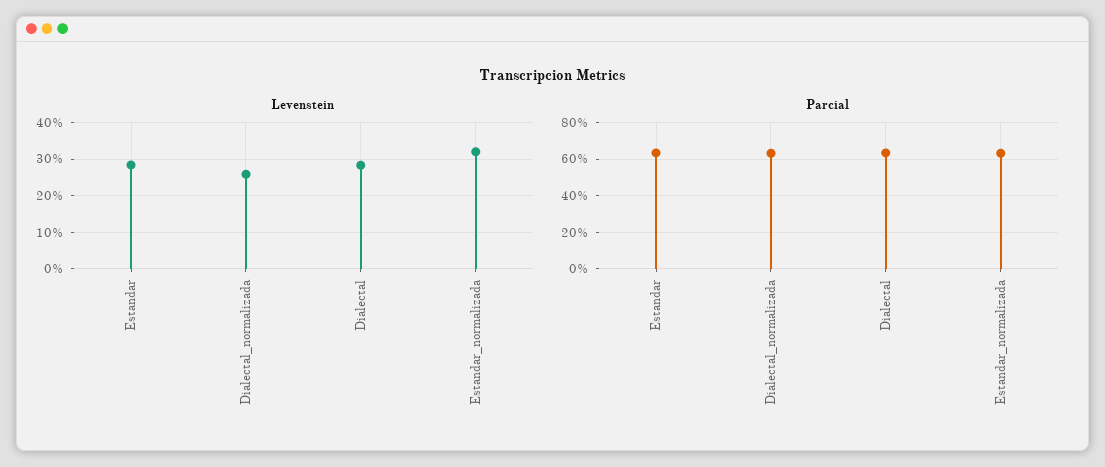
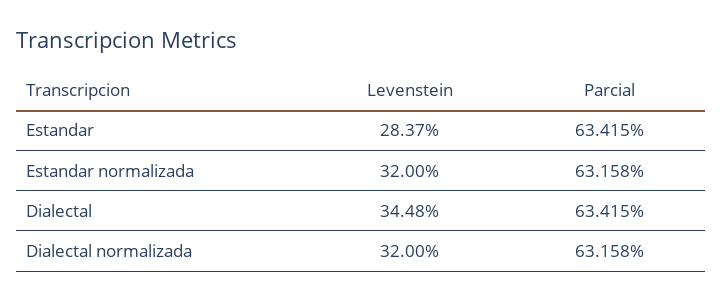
  {
    "Levenstein": {
      "Estandar": 28.37,
-     "Dialectal_normalizada": 26,
+     "Dialectal_normalizada": 32,
-     "Dialectal": 28,
+     "Dialectal": 34.48,
      "Estandar_normalizada": 32
    },
    "Parcial": {
      "Estandar": 63.415,
      "Dialectal_normalizada": 63.158,
      "Dialectal": 63.415,
      "Estandar_normalizada": 63.158
    }
  }

